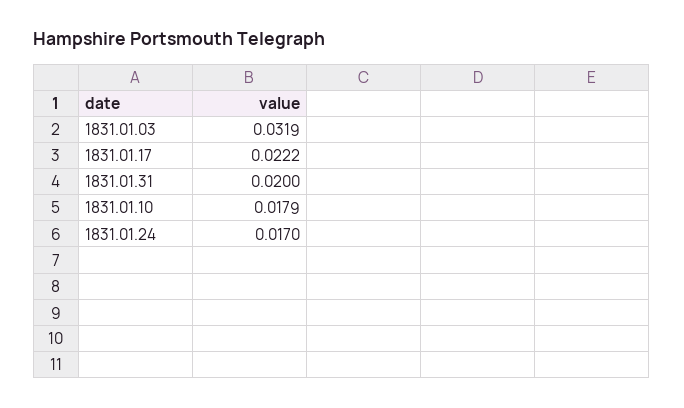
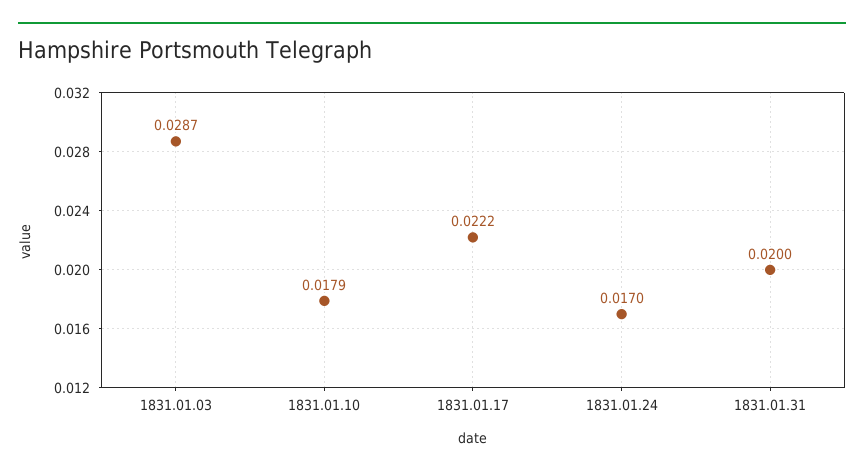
  {
-   "1831.01.03": 0.0319,
+   "1831.01.03": 0.0287,
    "1831.01.17": 0.0222,
    "1831.01.31": 0.02,
    "1831.01.10": 0.0179,
    "1831.01.24": 0.017
  }

